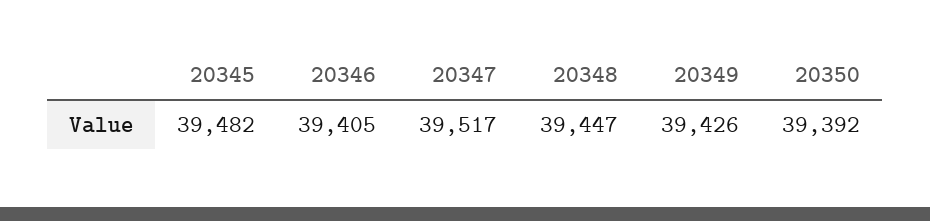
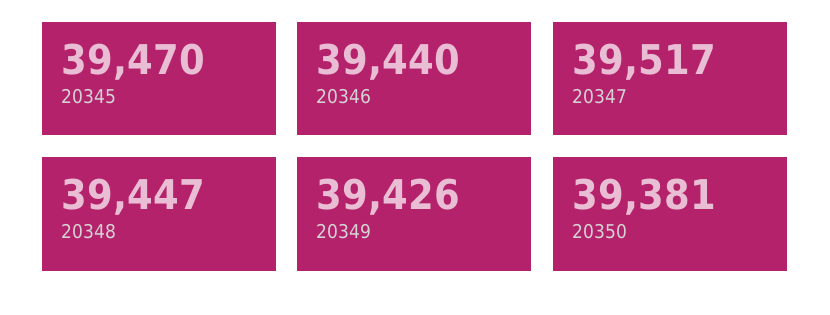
  {
-   "20345": 39482,
+   "20345": 39470,
-   "20346": 39405,
+   "20346": 39440,
    "20347": 39517,
    "20348": 39447,
    "20349": 39426,
-   "20350": 39392
+   "20350": 39381
  }

